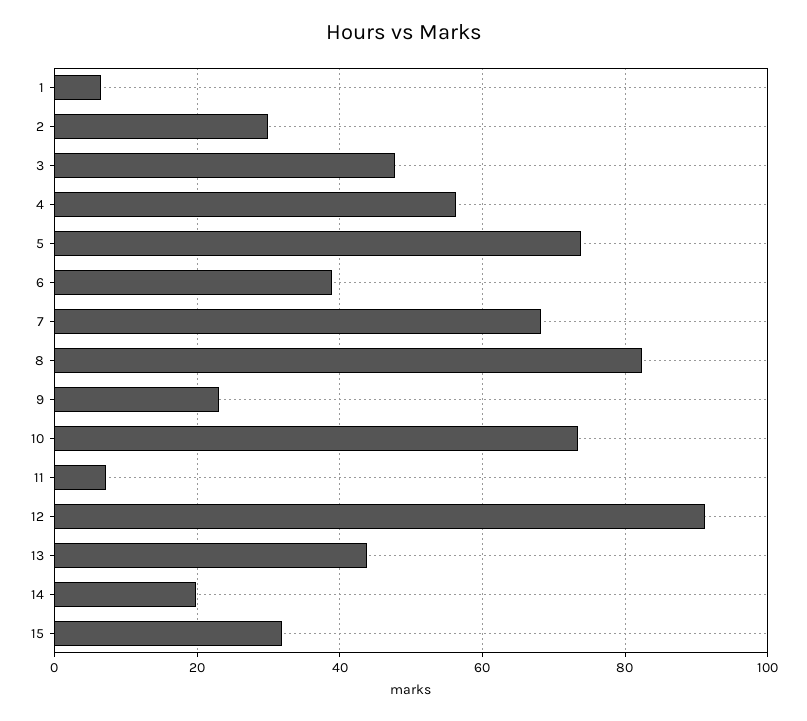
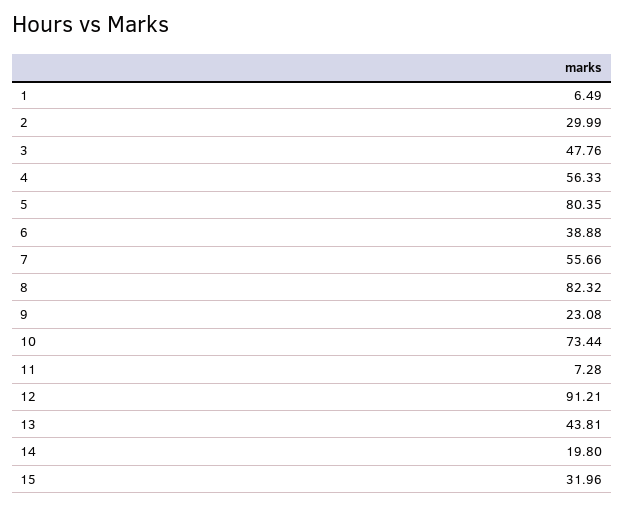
  {
    "1": 6.49,
    "2": 29.99,
    "3": 47.76,
    "4": 56.33,
-   "5": 74,
+   "5": 80.35,
    "6": 38.88,
-   "7": 68,
+   "7": 55.66,
    "8": 82.32,
    "9": 23.08,
    "10": 73.44,
    "11": 7.28,
    "12": 91.21,
    "13": 43.81,
    "14": 19.8,
    "15": 31.96
  }

